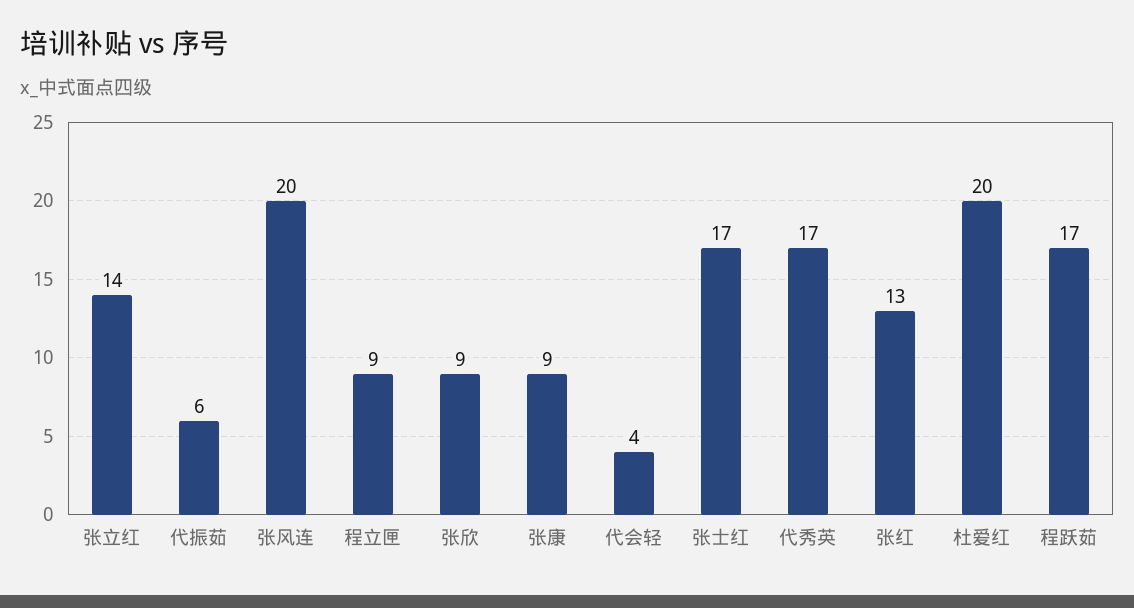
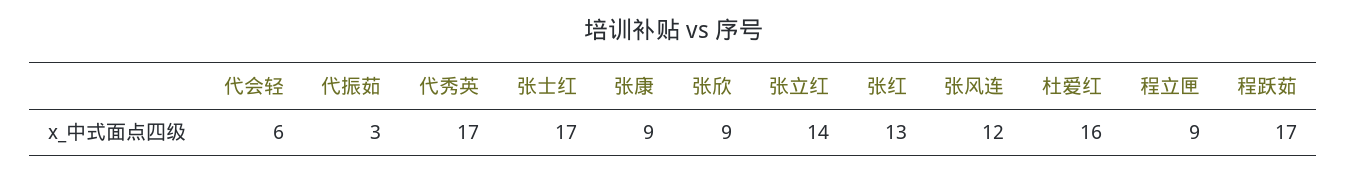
  {
    "张立红": 14,
-   "代振茹": 6,
+   "代振茹": 3,
-   "张风连": 20,
+   "张风连": 12,
    "程立匣": 9,
    "张欣": 9,
    "张康": 9,
-   "代会轻": 4,
+   "代会轻": 6,
    "张士红": 17,
    "代秀英": 17,
    "张红": 13,
-   "杜爱红": 20,
+   "杜爱红": 16,
    "程跃茹": 17
  }

